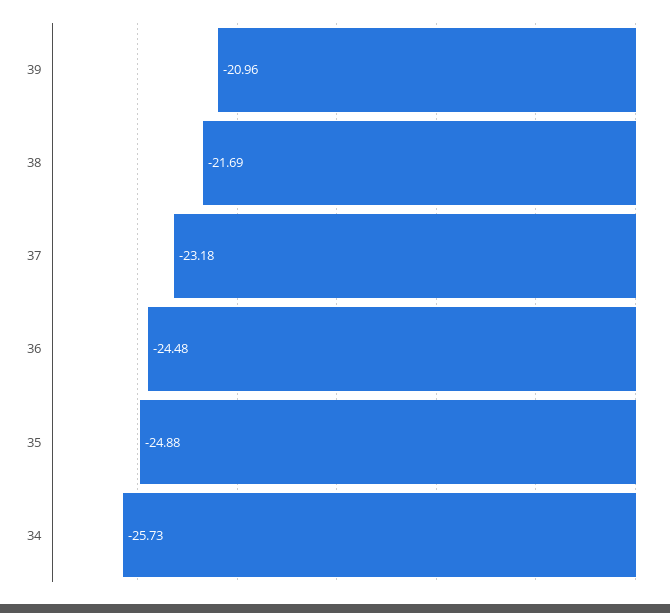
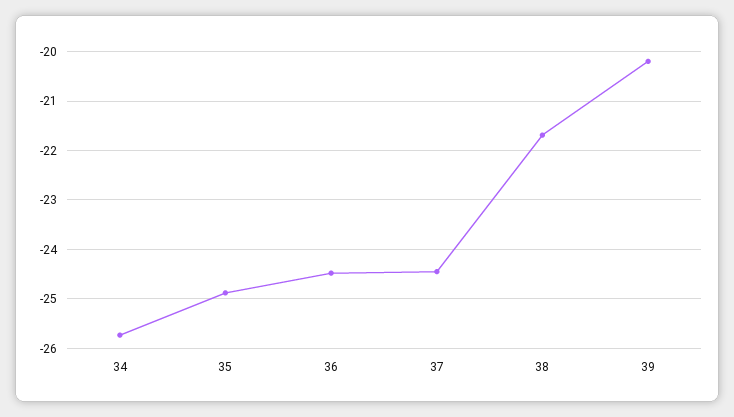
  {
-   "39": -20.96,
+   "39": -20.2,
    "38": -21.69,
-   "37": -23.18,
+   "37": -24.4,
    "36": -24.48,
    "35": -24.88,
    "34": -25.73
  }

